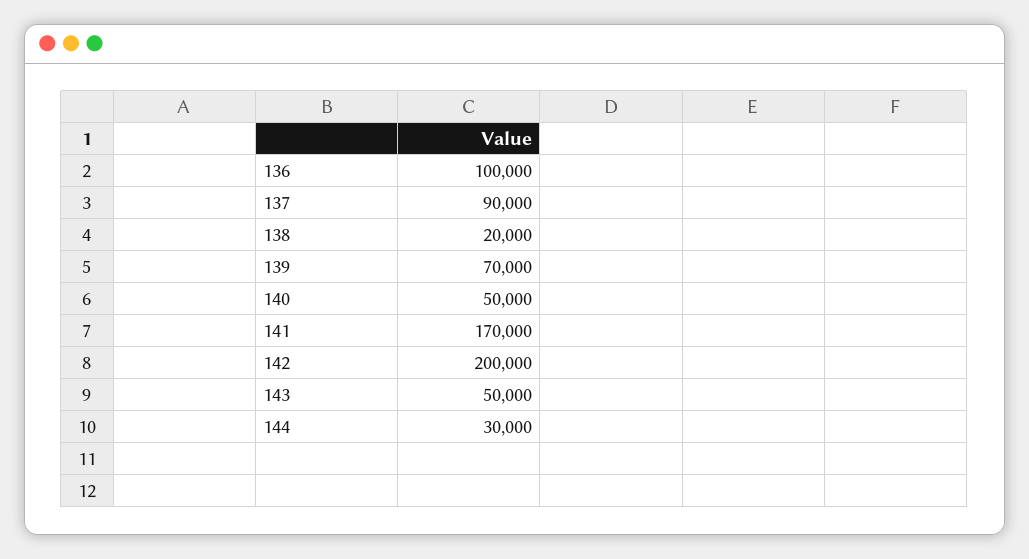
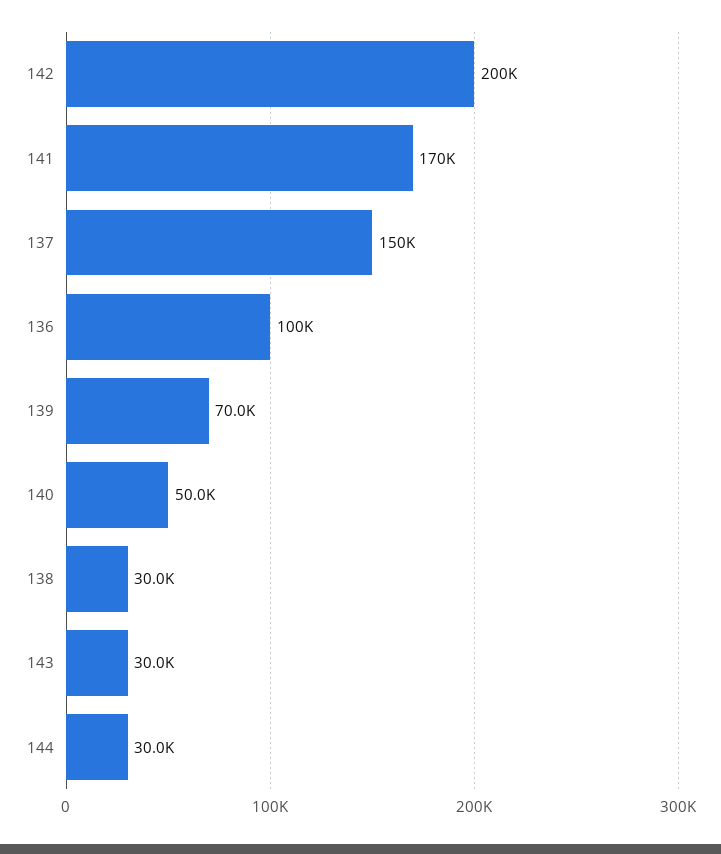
  {
    "136": 100000,
-   "137": 90000,
+   "137": 150000,
-   "138": 20000,
+   "138": 30000,
    "139": 70000,
    "140": 50000,
    "141": 170000,
    "142": 200000,
-   "143": 50000,
+   "143": 30000,
    "144": 30000
  }

